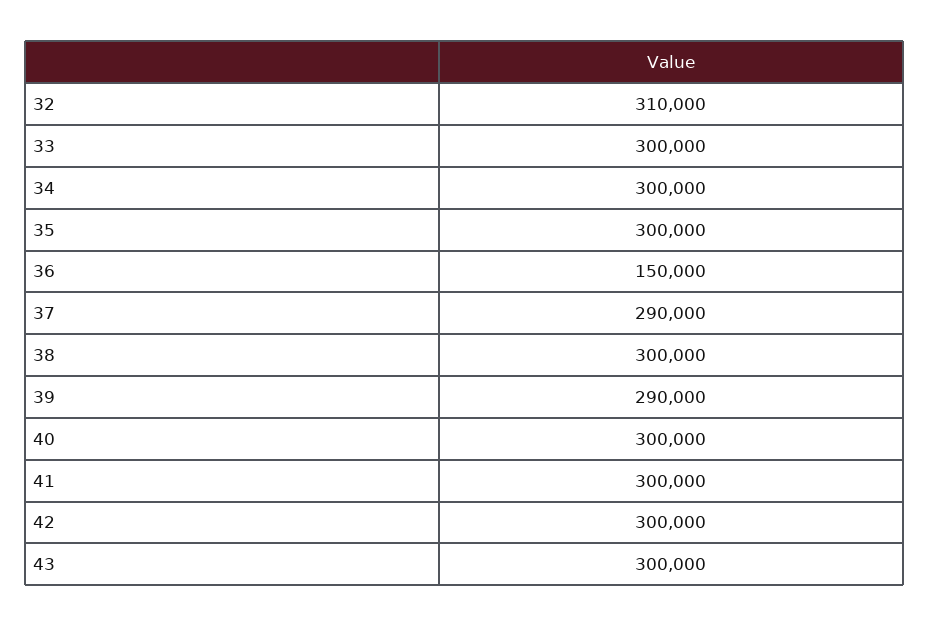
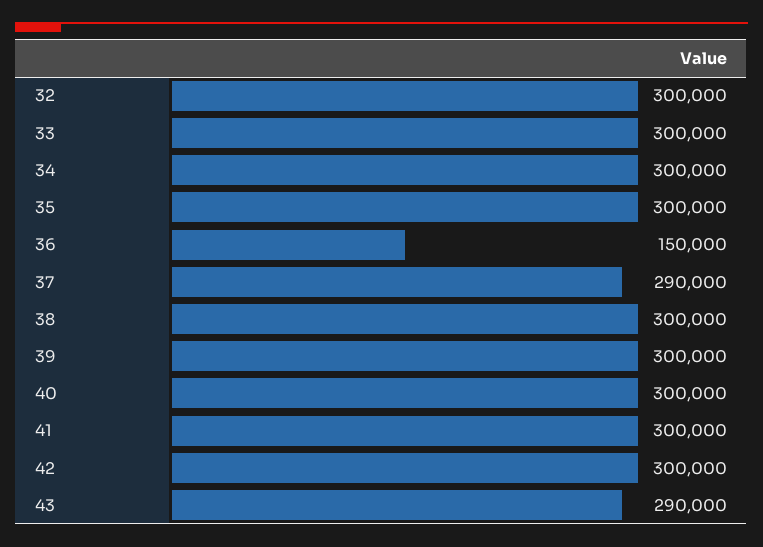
  {
-   "32": 310000,
+   "32": 300000,
    "33": 300000,
    "34": 300000,
    "35": 300000,
    "36": 150000,
    "37": 290000,
    "38": 300000,
-   "39": 290000,
+   "39": 300000,
    "40": 300000,
    "41": 300000,
    "42": 300000,
-   "43": 300000
+   "43": 290000
  }

